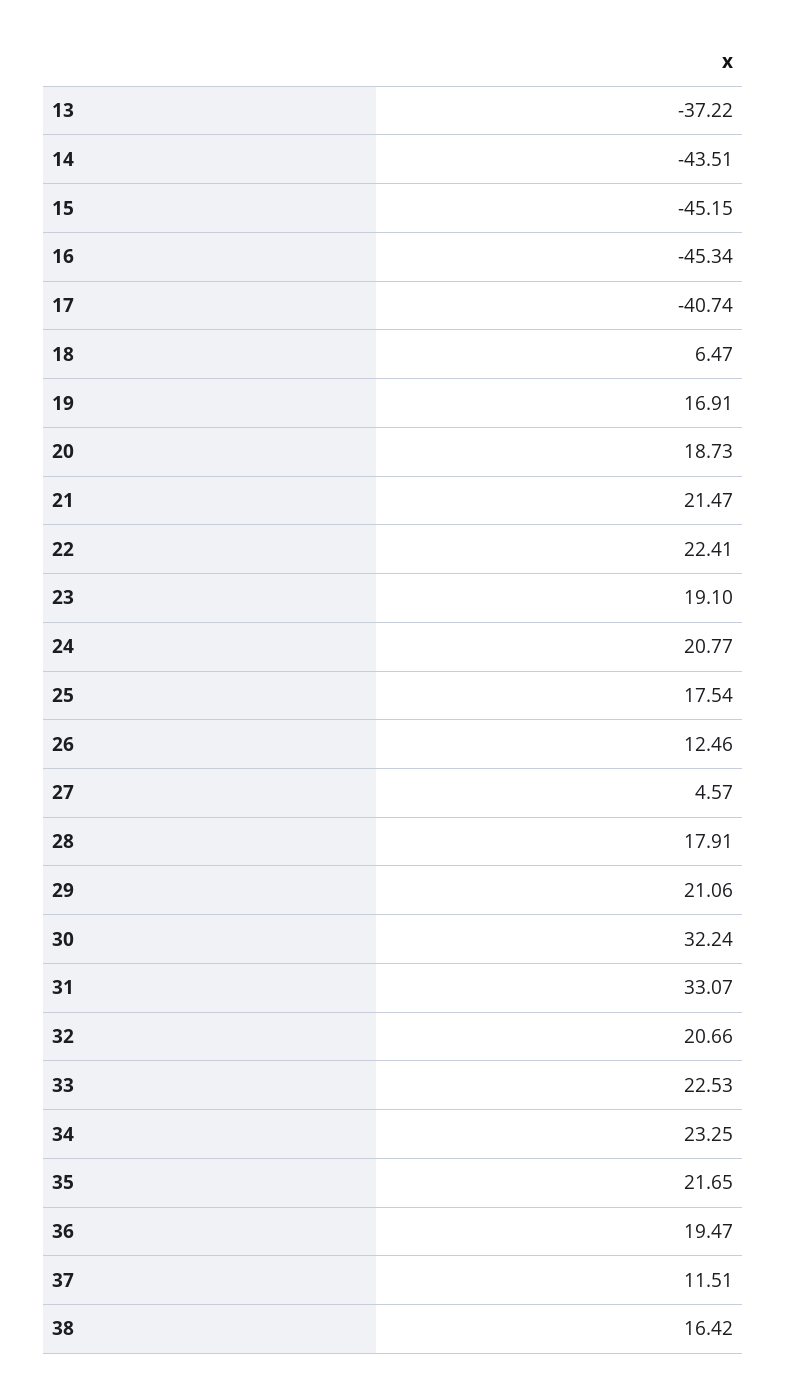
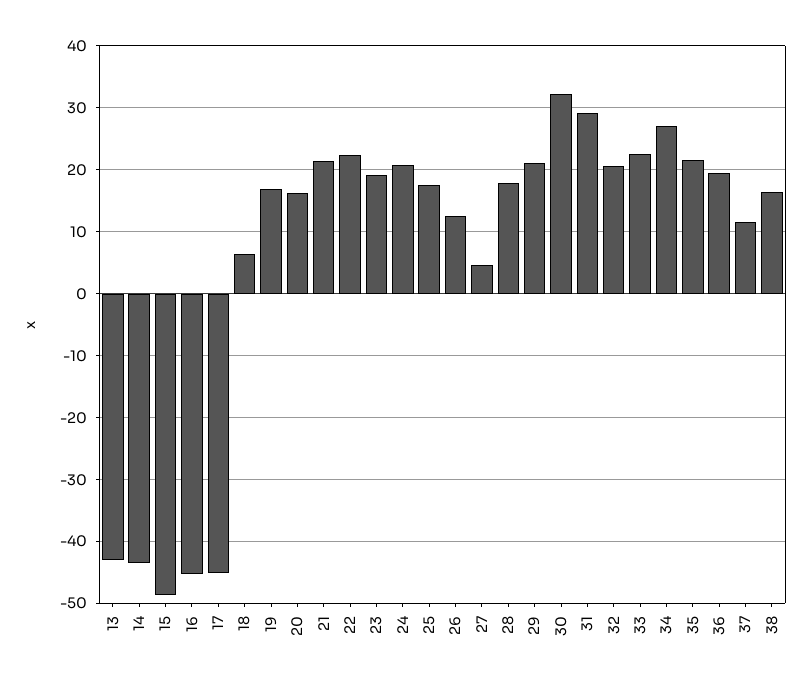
  {
-   "13": -37.22,
+   "13": -43,
    "14": -43.51,
-   "15": -45.15,
+   "15": -49,
    "16": -45.34,
-   "17": -40.74,
+   "17": -45,
    "18": 6.47,
    "19": 16.91,
-   "20": 18.73,
+   "20": 16,
    "21": 21.47,
    "22": 22.41,
    "23": 19.1,
    "24": 20.77,
    "25": 17.54,
    "26": 12.46,
    "27": 4.57,
    "28": 17.91,
    "29": 21.06,
    "30": 32.24,
-   "31": 33.07,
+   "31": 29,
    "32": 20.66,
    "33": 22.53,
-   "34": 23.25,
+   "34": 27,
    "35": 21.65,
    "36": 19.47,
    "37": 11.51,
    "38": 16.42
  }

